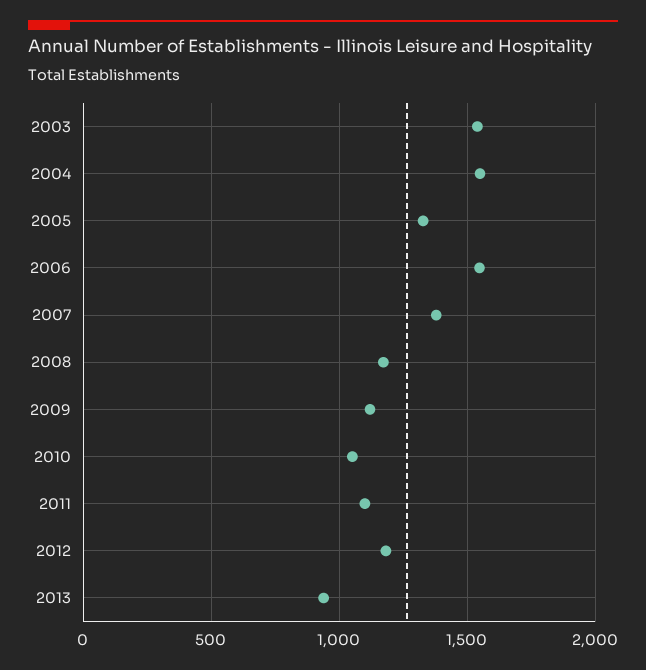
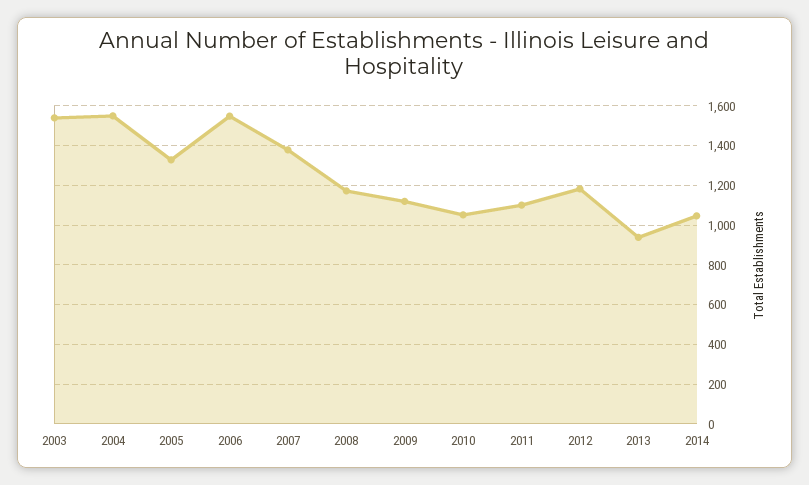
  {
    "2003": 1550,
    "2004": 1550,
    "2005": 1350,
    "2006": 1550,
    "2007": 1400,
    "2008": 1150,
    "2009": 1100,
    "2010": 1050,
    "2011": 1100,
    "2012": 1200,
-   "2013": 950
+   "2013": 950,
+   "2014": 1050
  }

